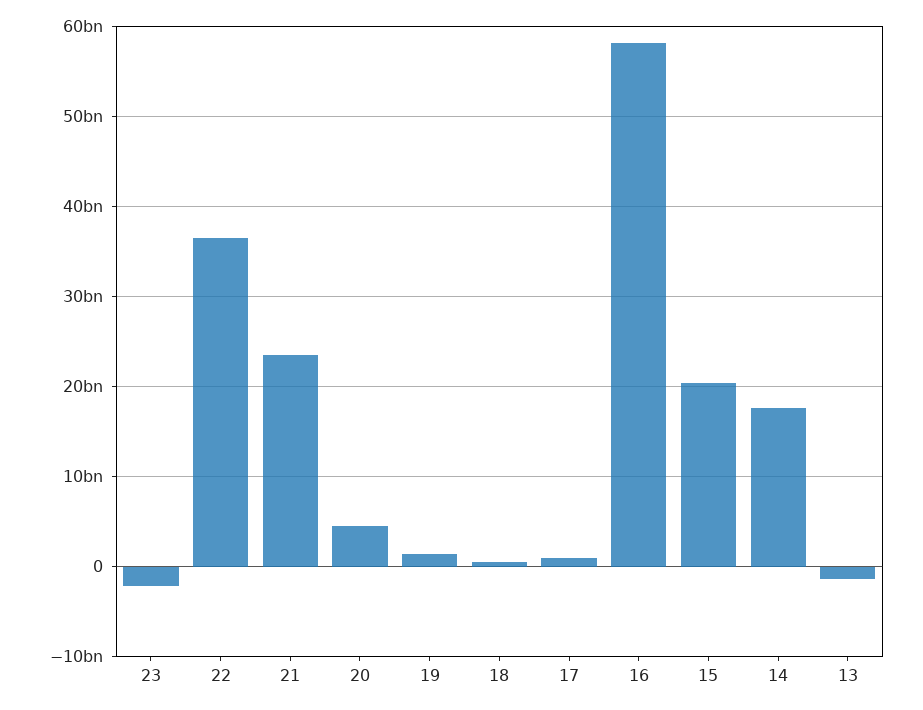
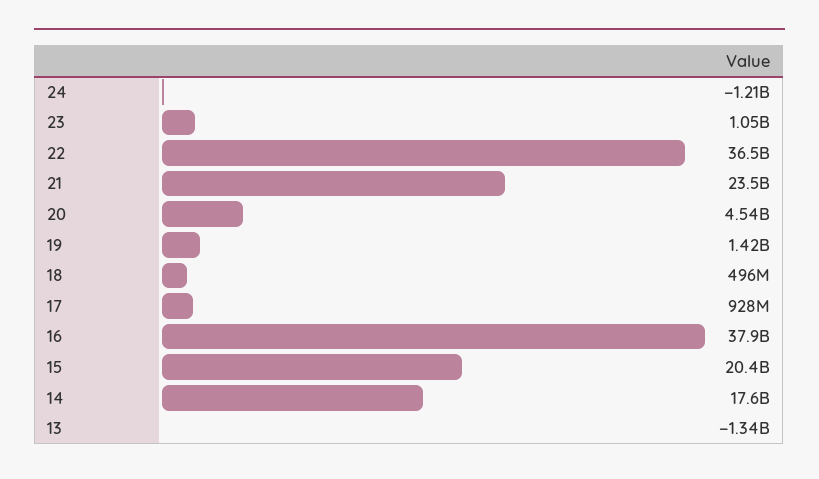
  {
-   "23": -2000000000,
+   "23": 1050000000,
    "22": 36500000000,
    "21": 23500000000,
    "20": 4540000000,
    "19": 1420000000,
    "18": 496000000,
    "17": 928000000,
-   "16": 58000000000,
+   "16": 37900000000,
    "15": 20400000000,
    "14": 17600000000,
-   "13": -1340000000
+   "13": -1340000000,
+   "24": -1210000000
  }

